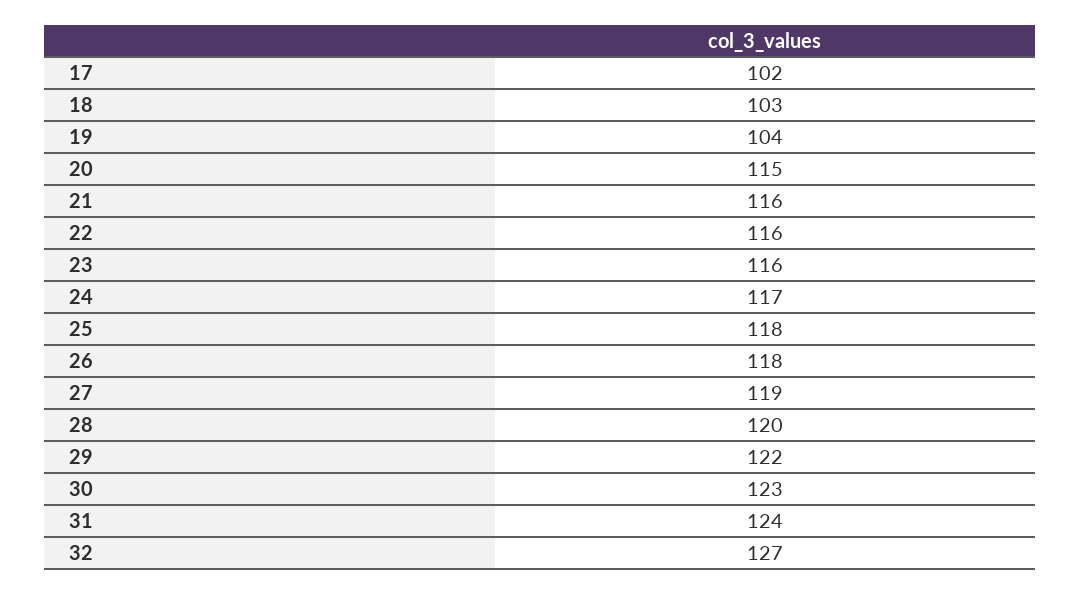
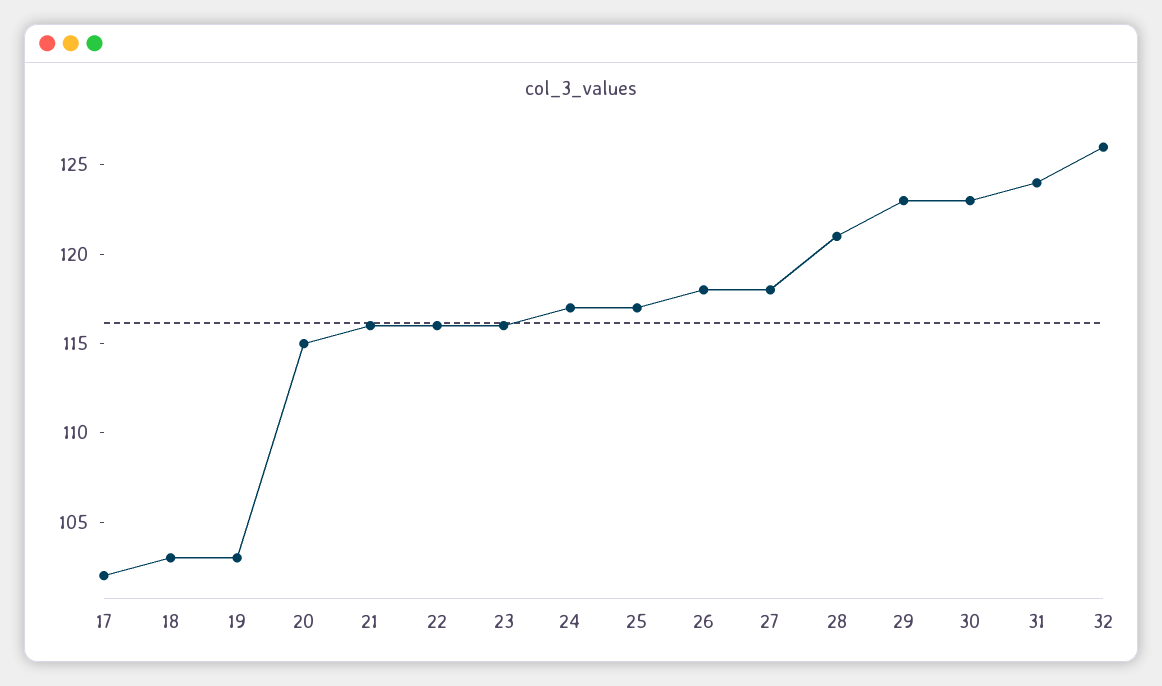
  {
    "17": 102,
    "18": 103,
-   "19": 104,
+   "19": 103,
    "20": 115,
    "21": 116,
    "22": 116,
    "23": 116,
    "24": 117,
-   "25": 118,
+   "25": 117,
    "26": 118,
-   "27": 119,
+   "27": 118,
-   "28": 120,
+   "28": 121,
-   "29": 122,
+   "29": 123,
    "30": 123,
    "31": 124,
-   "32": 127
+   "32": 126
  }

